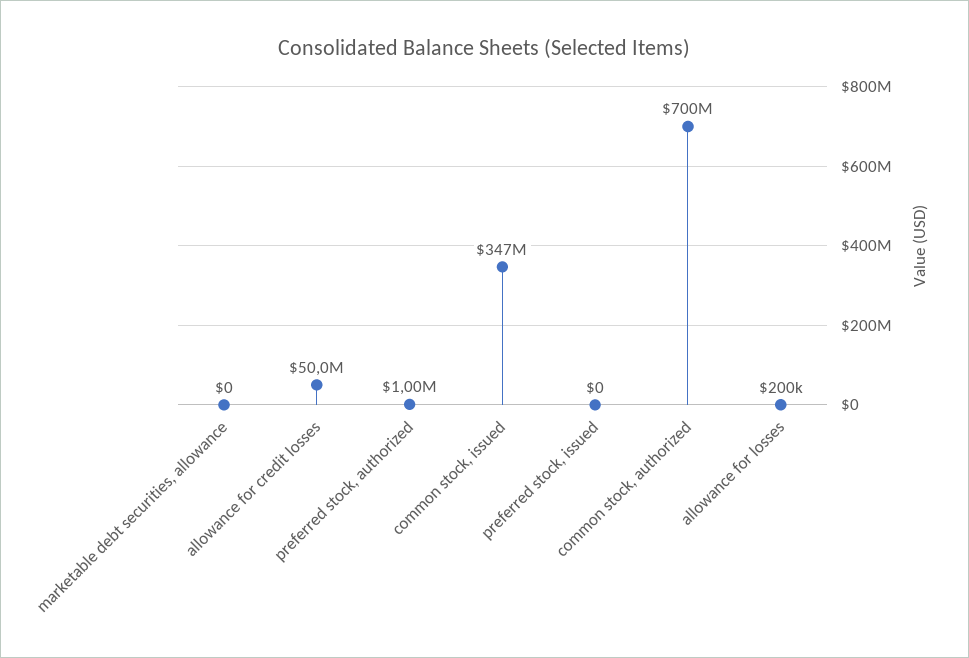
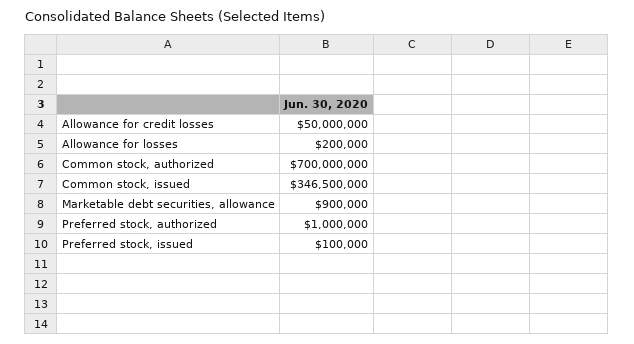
  {
-   "marketable debt securities, allowance": 0,
+   "marketable debt securities, allowance": 900000,
    "allowance for credit losses": 50000000,
    "preferred stock, authorized": 1000000,
    "common stock, issued": 346500000,
-   "preferred stock, issued": 0,
+   "preferred stock, issued": 100000,
    "common stock, authorized": 700000000,
    "allowance for losses": 200000
  }

